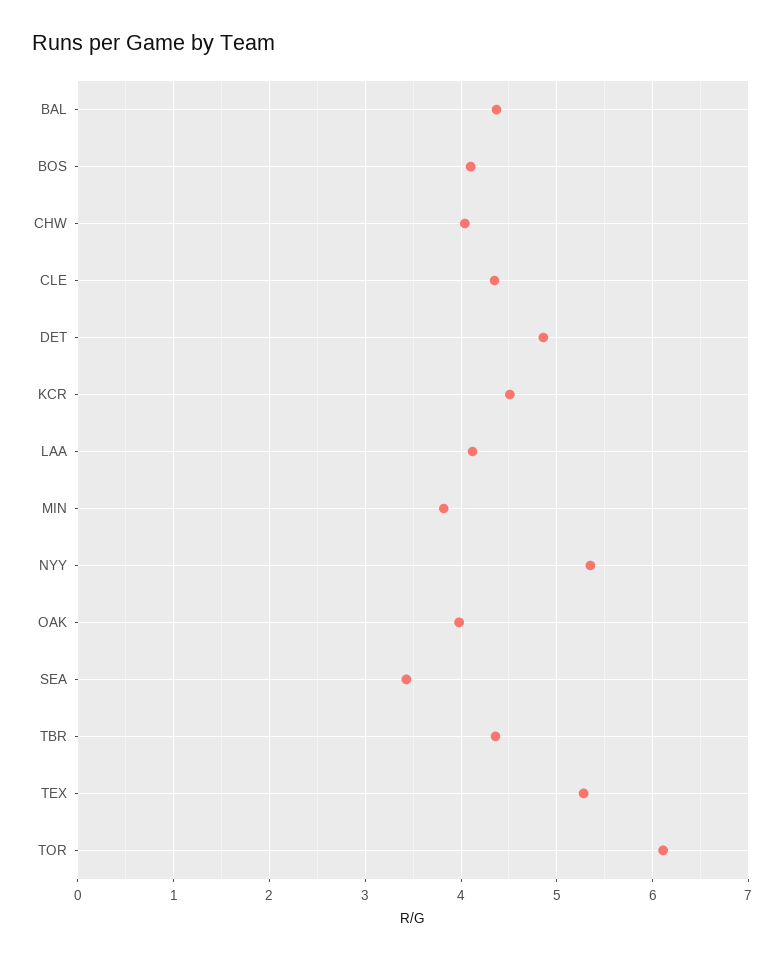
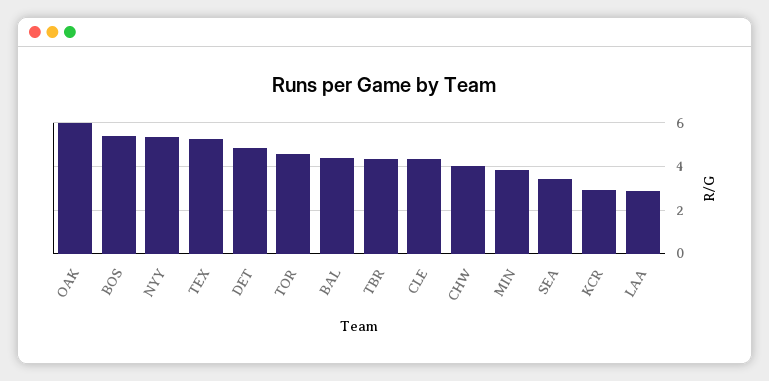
  {
    "BAL": 4.4,
-   "BOS": 4.1,
+   "BOS": 5.5,
    "CHW": 4,
    "CLE": 4.4,
    "DET": 4.9,
-   "KCR": 4.5,
+   "KCR": 3,
-   "LAA": 4.1,
+   "LAA": 3,
    "MIN": 3.8,
    "NYY": 5.4,
-   "OAK": 4,
+   "OAK": 6,
    "SEA": 3.4,
    "TBR": 4.4,
    "TEX": 5.3,
-   "TOR": 6.1
+   "TOR": 4.5
  }

